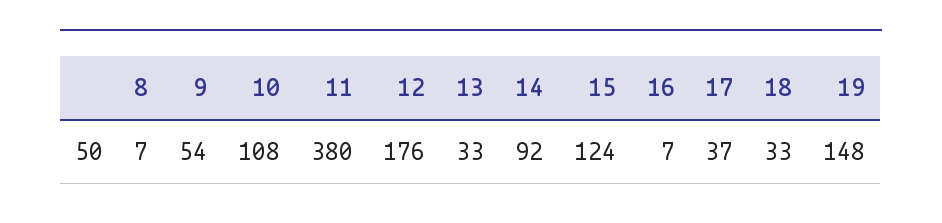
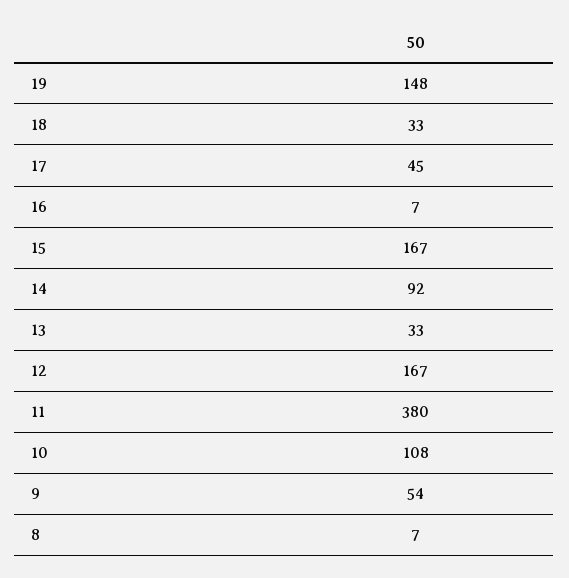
  {
    "8": 7,
    "9": 54,
    "10": 108,
    "11": 380,
-   "12": 176,
+   "12": 167,
    "13": 33,
    "14": 92,
-   "15": 124,
+   "15": 167,
    "16": 7,
-   "17": 37,
+   "17": 45,
    "18": 33,
    "19": 148
  }

